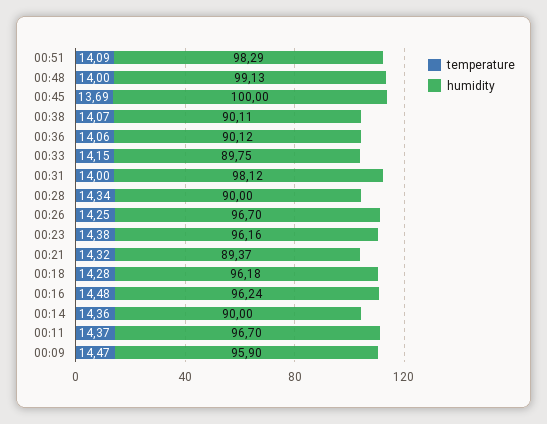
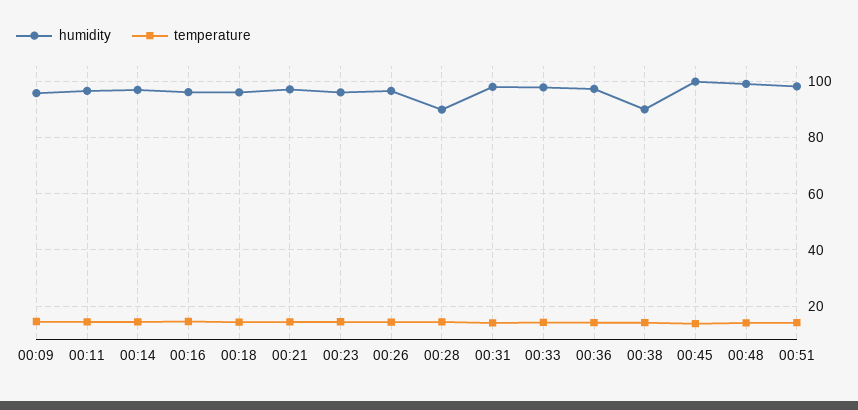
  {
    "temperature": {
      "00:51": 14.09,
      "00:48": 14,
      "00:45": 13.69,
      "00:38": 14.07,
      "00:36": 14.06,
      "00:33": 14.15,
      "00:31": 14,
      "00:28": 14.34,
      "00:26": 14.25,
      "00:23": 14.38,
      "00:21": 14.32,
      "00:18": 14.28,
      "00:16": 14.48,
      "00:14": 14.36,
      "00:11": 14.37,
      "00:09": 14.47
    },
    "humidity": {
      "00:51": 98.29,
      "00:48": 99.13,
      "00:45": 100,
      "00:38": 90.11,
-     "00:36": 90.12,
+     "00:36": 97.5,
-     "00:33": 89.75,
+     "00:33": 97.5,
      "00:31": 98.12,
      "00:28": 90,
      "00:26": 96.7,
      "00:23": 96.16,
-     "00:21": 89.37,
+     "00:21": 97.5,
      "00:18": 96.18,
      "00:16": 96.24,
-     "00:14": 90,
+     "00:14": 97.5,
      "00:11": 96.7,
      "00:09": 95.9
    }
  }

